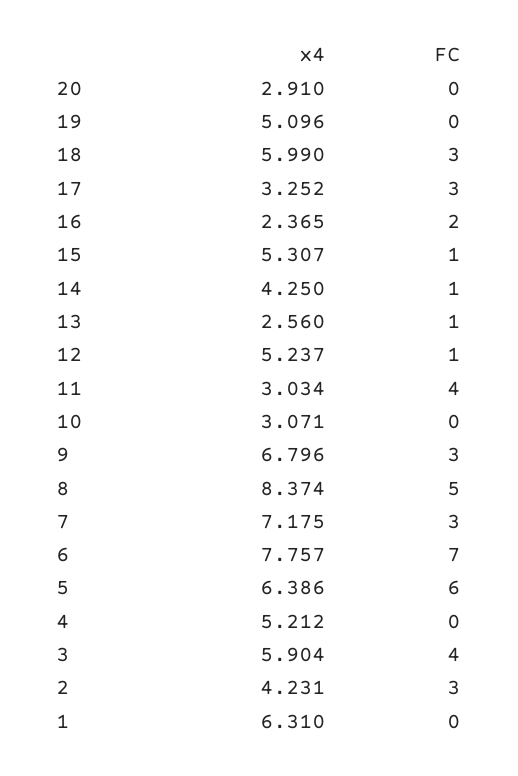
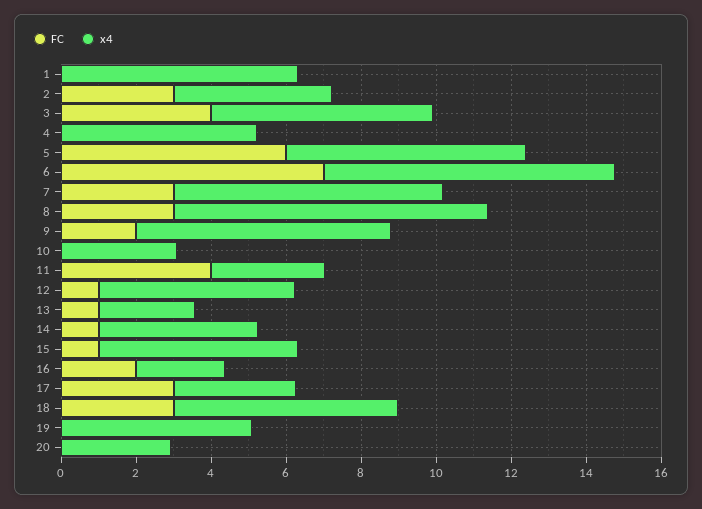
  {
    "x4": {
      "20": 2.91,
      "19": 5.096,
      "18": 5.99,
      "17": 3.252,
      "16": 2.365,
      "15": 5.307,
      "14": 4.25,
      "13": 2.56,
      "12": 5.237,
      "11": 3.034,
      "10": 3.071,
      "9": 6.796,
      "8": 8.374,
      "7": 7.175,
      "6": 7.757,
      "5": 6.386,
      "4": 5.212,
      "3": 5.904,
      "2": 4.231,
      "1": 6.31
    },
    "FC": {
      "20": 0,
      "19": 0,
      "18": 3,
      "17": 3,
      "16": 2,
      "15": 1,
      "14": 1,
      "13": 1,
      "12": 1,
      "11": 4,
      "10": 0,
-     "9": 3,
+     "9": 2,
-     "8": 5,
+     "8": 3,
      "7": 3,
      "6": 7,
      "5": 6,
      "4": 0,
      "3": 4,
      "2": 3,
      "1": 0
    }
  }

